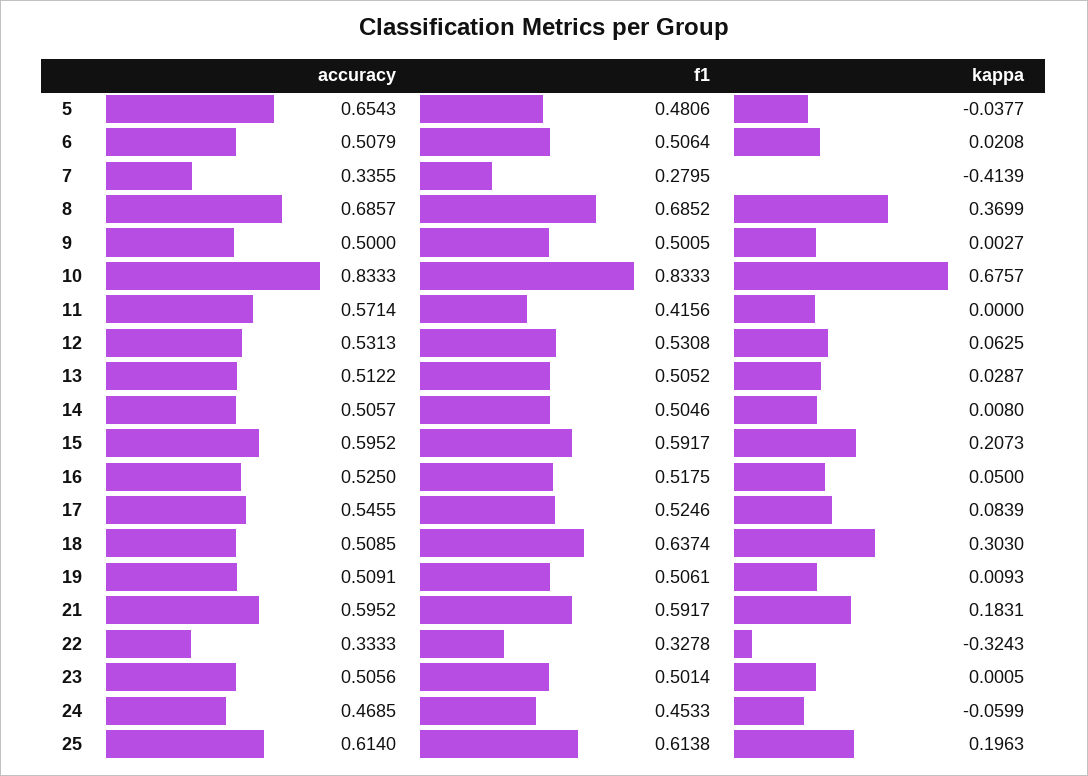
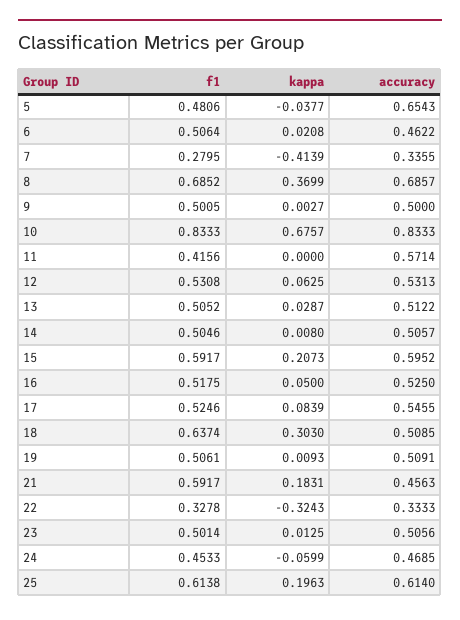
  {
    "accuracy": {
      "5": 0.6543,
-     "6": 0.5079,
+     "6": 0.4622,
      "7": 0.3355,
      "8": 0.6857,
      "9": 0.5,
      "10": 0.8333,
      "11": 0.5714,
      "12": 0.5313,
      "13": 0.5122,
      "14": 0.5057,
      "15": 0.5952,
      "16": 0.525,
      "17": 0.5455,
      "18": 0.5085,
      "19": 0.5091,
-     "21": 0.5952,
+     "21": 0.4563,
      "22": 0.3333,
      "23": 0.5056,
      "24": 0.4685,
      "25": 0.614
    },
    "f1": {
      "5": 0.4806,
      "6": 0.5064,
      "7": 0.2795,
      "8": 0.6852,
      "9": 0.5005,
      "10": 0.8333,
      "11": 0.4156,
      "12": 0.5308,
      "13": 0.5052,
      "14": 0.5046,
      "15": 0.5917,
      "16": 0.5175,
      "17": 0.5246,
      "18": 0.6374,
      "19": 0.5061,
      "21": 0.5917,
      "22": 0.3278,
      "23": 0.5014,
      "24": 0.4533,
      "25": 0.6138
    },
    "kappa": {
      "5": -0.0377,
      "6": 0.0208,
      "7": -0.4139,
      "8": 0.3699,
      "9": 0.0027,
      "10": 0.6757,
      "11": 0,
      "12": 0.0625,
      "13": 0.0287,
      "14": 0.008,
      "15": 0.2073,
      "16": 0.05,
      "17": 0.0839,
      "18": 0.303,
      "19": 0.0093,
      "21": 0.1831,
      "22": -0.3243,
-     "23": 0.0005,
+     "23": 0.0125,
      "24": -0.0599,
      "25": 0.1963
    }
  }

